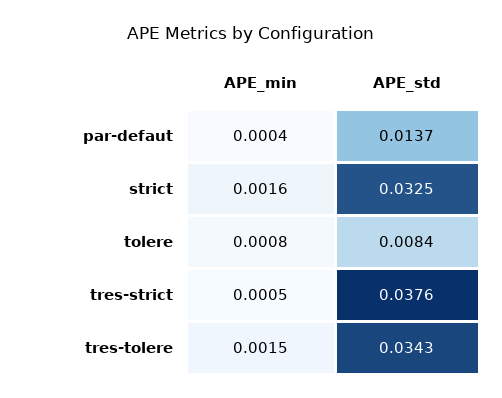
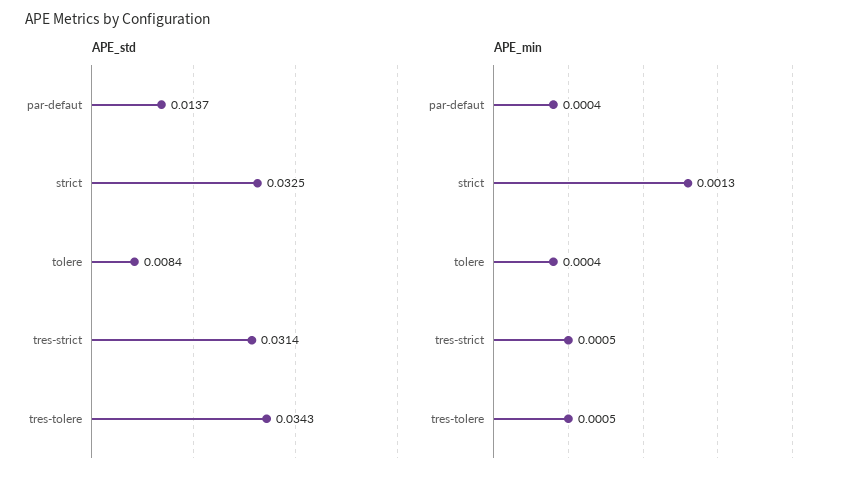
  {
    "APE_min": {
      "par-defaut": 0.0004,
-     "strict": 0.0016,
+     "strict": 0.0013,
-     "tolere": 0.0008,
+     "tolere": 0.0004,
      "tres-strict": 0.0005,
-     "tres-tolere": 0.0015
+     "tres-tolere": 0.0005
    },
    "APE_std": {
      "par-defaut": 0.0137,
      "strict": 0.0325,
      "tolere": 0.0084,
-     "tres-strict": 0.0376,
+     "tres-strict": 0.0314,
      "tres-tolere": 0.0343
    }
  }

